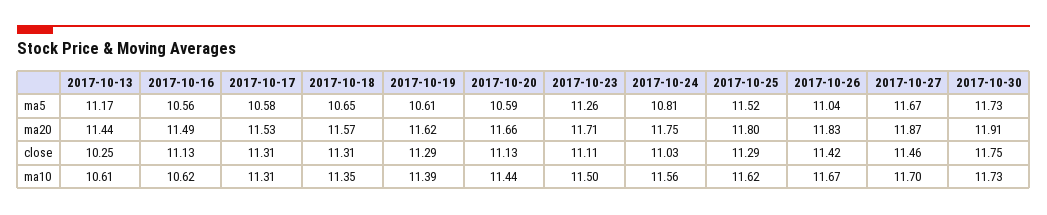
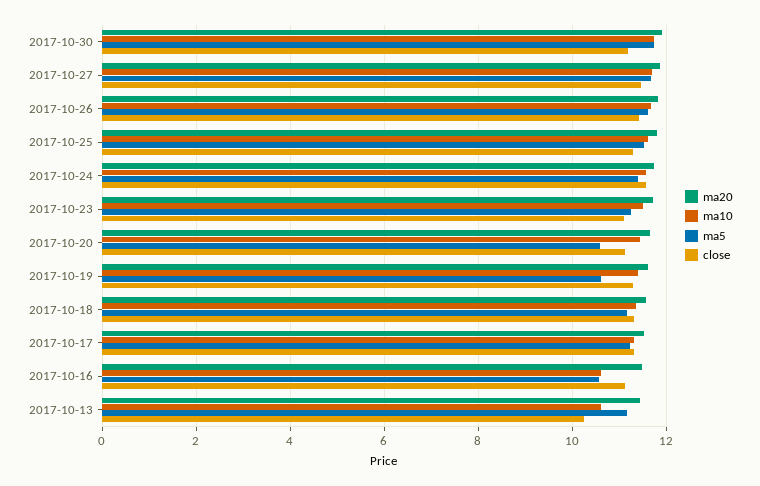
  {
    "ma5": {
      "2017-10-13": 11.17,
      "2017-10-16": 10.56,
-     "2017-10-17": 10.58,
+     "2017-10-17": 11.2,
-     "2017-10-18": 10.65,
+     "2017-10-18": 11.2,
      "2017-10-19": 10.61,
      "2017-10-20": 10.59,
      "2017-10-23": 11.26,
-     "2017-10-24": 10.81,
+     "2017-10-24": 11.4,
      "2017-10-25": 11.52,
-     "2017-10-26": 11.04,
+     "2017-10-26": 11.6,
      "2017-10-27": 11.67,
      "2017-10-30": 11.73
    },
    "ma20": {
      "2017-10-13": 11.44,
      "2017-10-16": 11.49,
      "2017-10-17": 11.53,
      "2017-10-18": 11.57,
      "2017-10-19": 11.62,
      "2017-10-20": 11.66,
      "2017-10-23": 11.71,
      "2017-10-24": 11.75,
      "2017-10-25": 11.8,
      "2017-10-26": 11.83,
      "2017-10-27": 11.87,
      "2017-10-30": 11.91
    },
    "close": {
      "2017-10-13": 10.25,
      "2017-10-16": 11.13,
      "2017-10-17": 11.31,
      "2017-10-18": 11.31,
      "2017-10-19": 11.29,
      "2017-10-20": 11.13,
      "2017-10-23": 11.11,
-     "2017-10-24": 11.03,
+     "2017-10-24": 11.6,
      "2017-10-25": 11.29,
      "2017-10-26": 11.42,
      "2017-10-27": 11.46,
-     "2017-10-30": 11.75
+     "2017-10-30": 11.2
    },
    "ma10": {
      "2017-10-13": 10.61,
      "2017-10-16": 10.62,
      "2017-10-17": 11.31,
      "2017-10-18": 11.35,
      "2017-10-19": 11.39,
      "2017-10-20": 11.44,
      "2017-10-23": 11.5,
      "2017-10-24": 11.56,
      "2017-10-25": 11.62,
      "2017-10-26": 11.67,
      "2017-10-27": 11.7,
      "2017-10-30": 11.73
    }
  }

